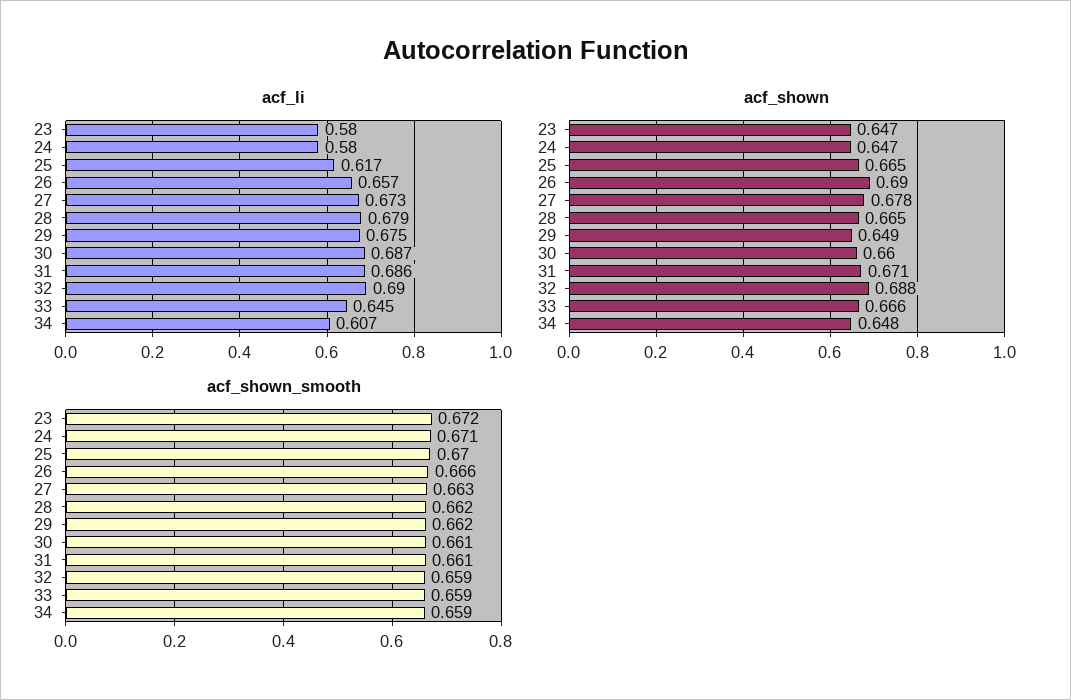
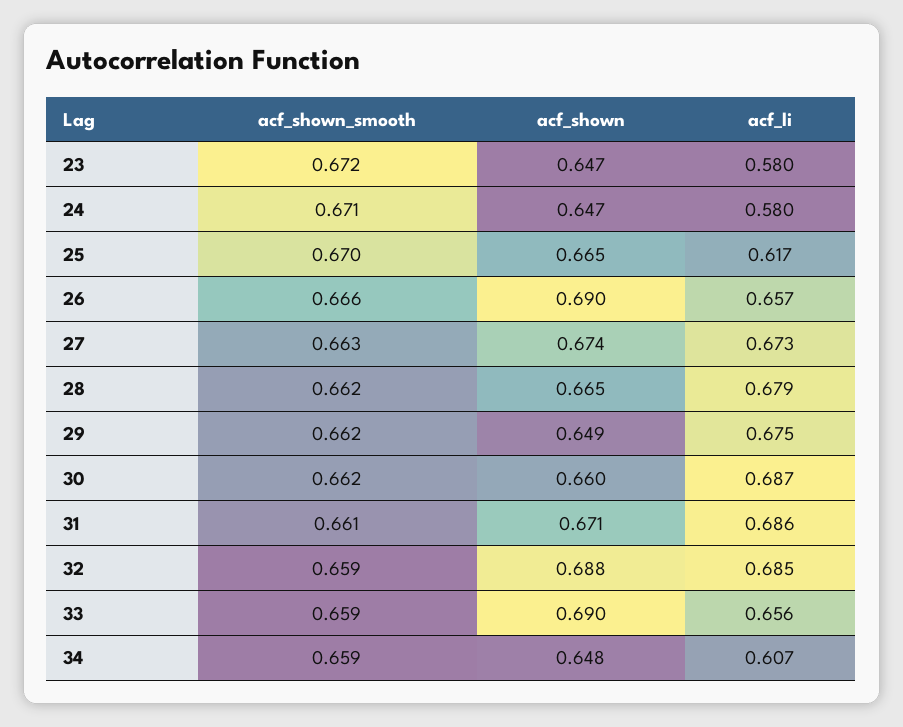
  {
    "acf_li": {
      "23": 0.58,
      "24": 0.58,
      "25": 0.617,
      "26": 0.657,
      "27": 0.673,
      "28": 0.679,
      "29": 0.675,
      "30": 0.687,
      "31": 0.686,
-     "32": 0.69,
+     "32": 0.685,
-     "33": 0.645,
+     "33": 0.656,
      "34": 0.607
    },
    "acf_shown": {
      "23": 0.647,
      "24": 0.647,
      "25": 0.665,
      "26": 0.69,
-     "27": 0.678,
+     "27": 0.674,
      "28": 0.665,
      "29": 0.649,
      "30": 0.66,
      "31": 0.671,
      "32": 0.688,
-     "33": 0.666,
+     "33": 0.69,
      "34": 0.648
    },
    "acf_shown_smooth": {
      "23": 0.672,
      "24": 0.671,
      "25": 0.67,
      "26": 0.666,
      "27": 0.663,
      "28": 0.662,
      "29": 0.662,
-     "30": 0.661,
+     "30": 0.662,
      "31": 0.661,
      "32": 0.659,
      "33": 0.659,
      "34": 0.659
    }
  }

